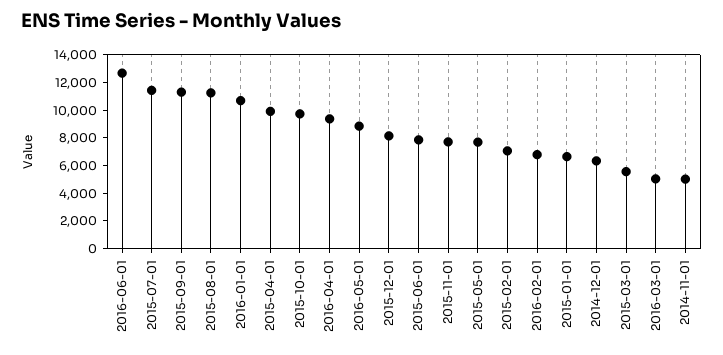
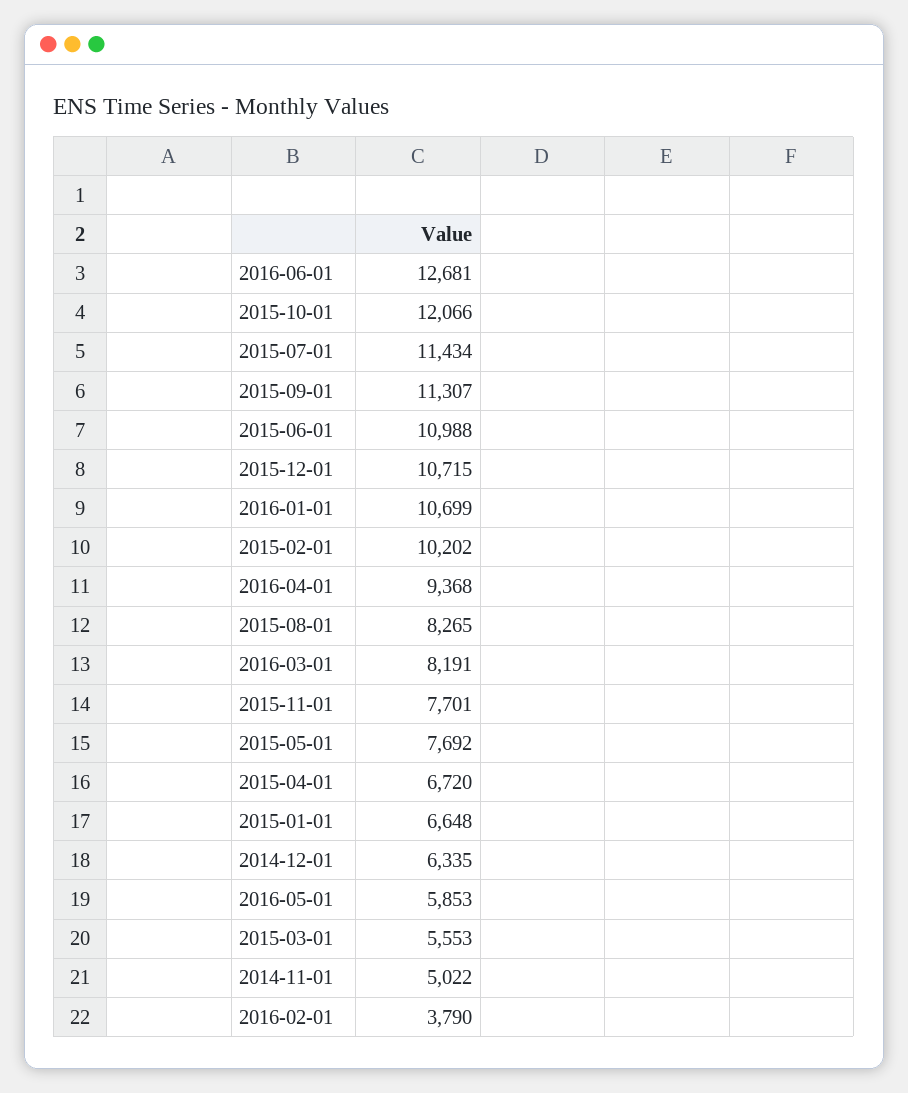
  {
    "2016-06-01": 12681,
    "2015-07-01": 11434,
    "2015-09-01": 11307,
-   "2015-08-01": 11000,
+   "2015-08-01": 8265,
    "2016-01-01": 10699,
-   "2015-04-01": 10000,
+   "2015-04-01": 6720,
-   "2015-10-01": 10000,
+   "2015-10-01": 12066,
    "2016-04-01": 9368,
-   "2016-05-01": 9000,
+   "2016-05-01": 5853,
-   "2015-12-01": 8000,
+   "2015-12-01": 10715,
-   "2015-06-01": 8000,
+   "2015-06-01": 10988,
    "2015-11-01": 7701,
    "2015-05-01": 7692,
-   "2015-02-01": 7000,
+   "2015-02-01": 10202,
-   "2016-02-01": 7000,
+   "2016-02-01": 3790,
    "2015-01-01": 6648,
    "2014-12-01": 6335,
    "2015-03-01": 5553,
-   "2016-03-01": 5000,
+   "2016-03-01": 8191,
    "2014-11-01": 5022
  }

